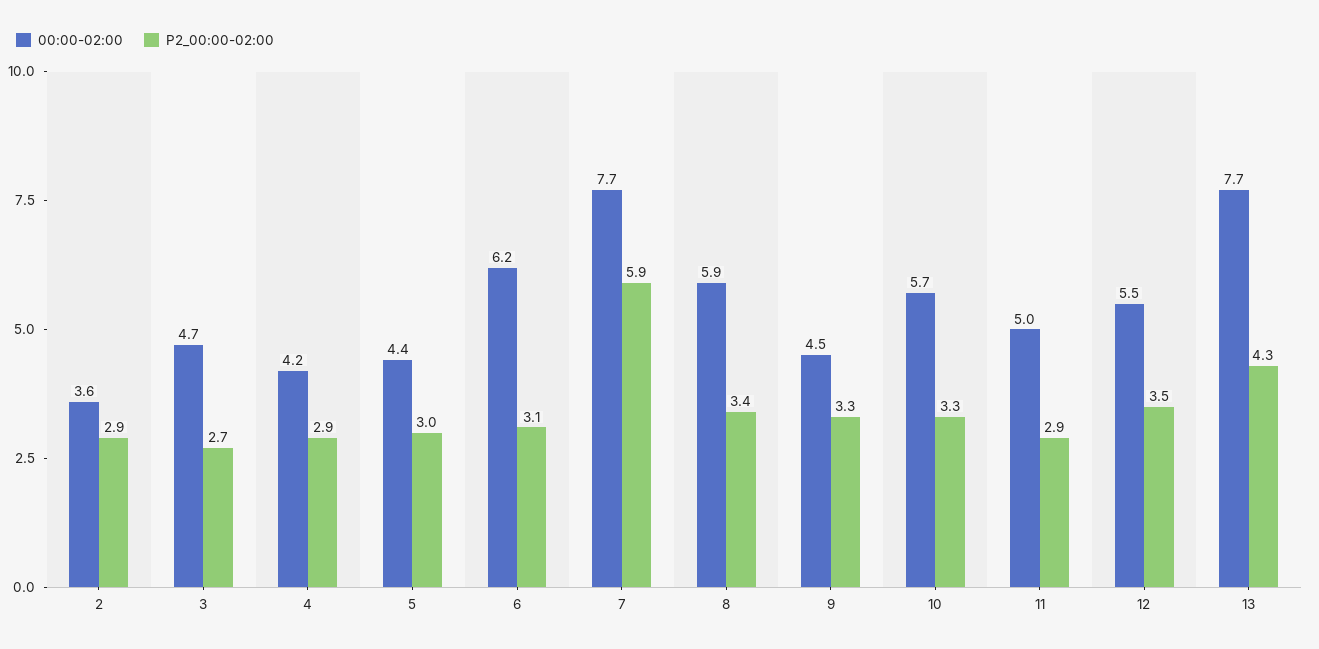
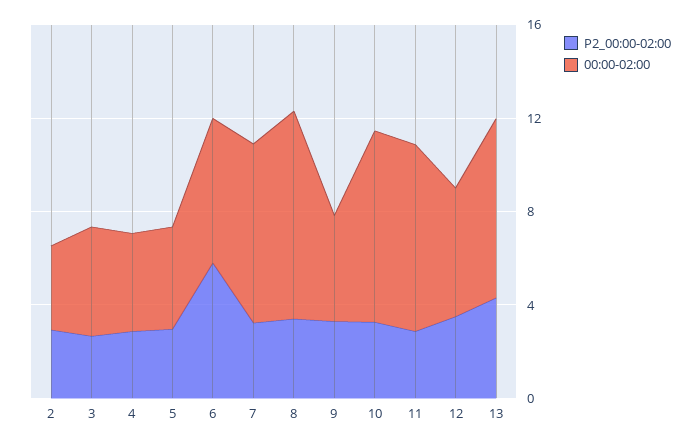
  {
    "00:00-02:00": {
      "2": 3.6,
      "3": 4.7,
      "4": 4.2,
      "5": 4.4,
      "6": 6.2,
      "7": 7.7,
-     "8": 5.9,
+     "8": 9,
      "9": 4.5,
-     "10": 5.7,
+     "10": 8,
-     "11": 5,
+     "11": 8,
      "12": 5.5,
      "13": 7.7
    },
    "P2_00:00-02:00": {
      "2": 2.9,
      "3": 2.7,
      "4": 2.9,
      "5": 3,
-     "6": 3.1,
+     "6": 6,
-     "7": 5.9,
+     "7": 3,
      "8": 3.4,
      "9": 3.3,
      "10": 3.3,
      "11": 2.9,
      "12": 3.5,
      "13": 4.3
    }
  }

